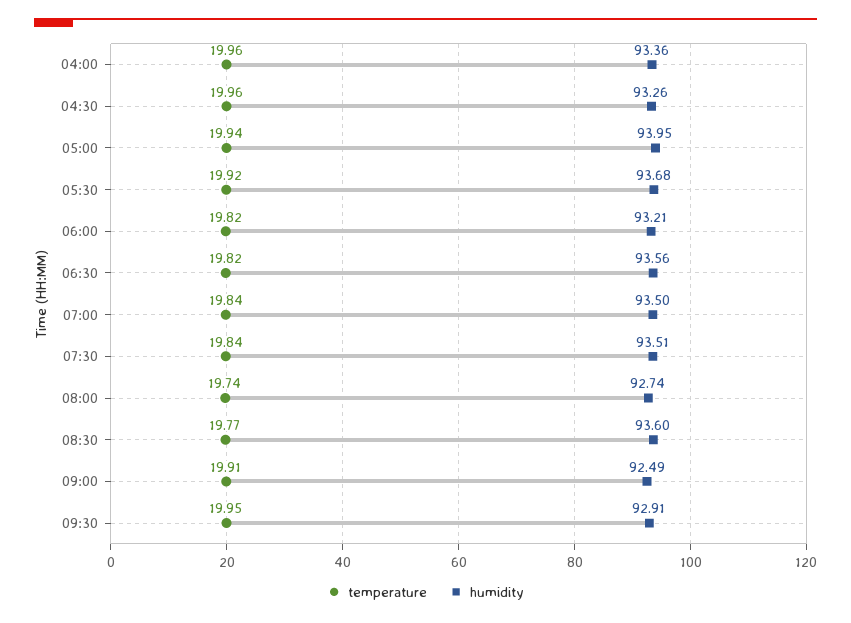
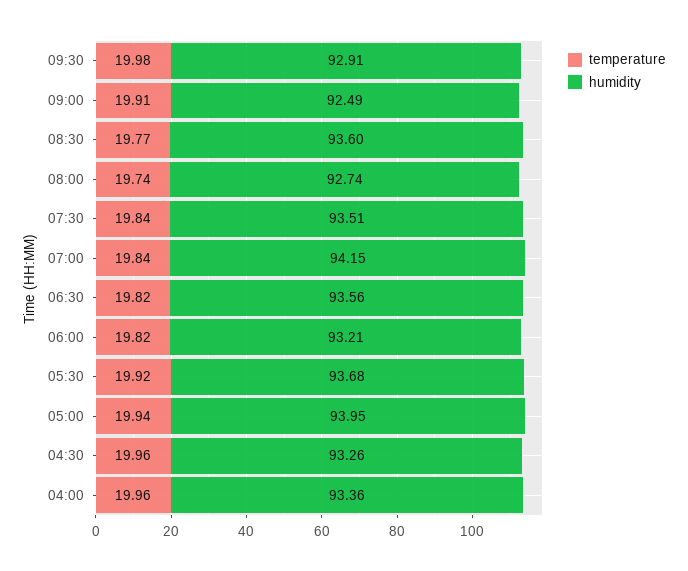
  {
    "temperature": {
      "04:00": 19.96,
      "04:30": 19.96,
      "05:00": 19.94,
      "05:30": 19.92,
      "06:00": 19.82,
      "06:30": 19.82,
      "07:00": 19.84,
      "07:30": 19.84,
      "08:00": 19.74,
      "08:30": 19.77,
      "09:00": 19.91,
-     "09:30": 19.95
+     "09:30": 19.98
    },
    "humidity": {
      "04:00": 93.36,
      "04:30": 93.26,
      "05:00": 93.95,
      "05:30": 93.68,
      "06:00": 93.21,
      "06:30": 93.56,
-     "07:00": 93.5,
+     "07:00": 94.15,
      "07:30": 93.51,
      "08:00": 92.74,
      "08:30": 93.6,
      "09:00": 92.49,
      "09:30": 92.91
    }
  }

